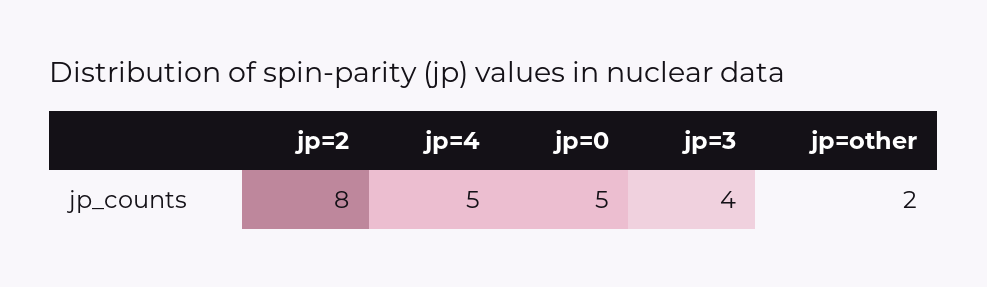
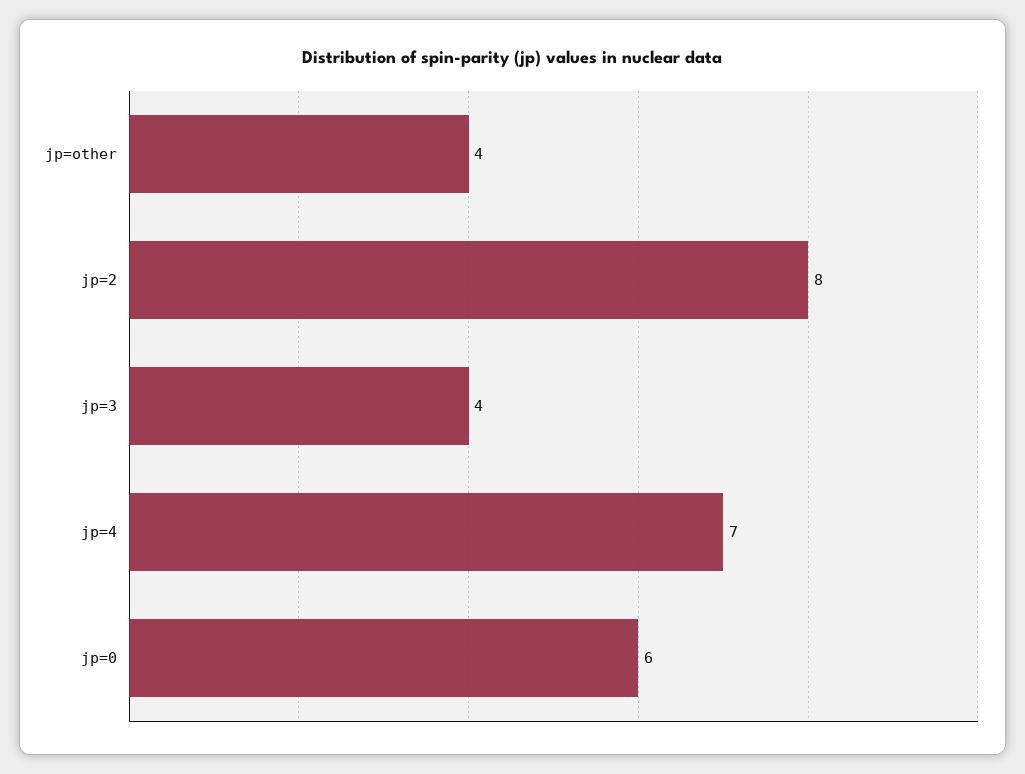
  {
    "jp=2": 8,
-   "jp=4": 5,
+   "jp=4": 7,
-   "jp=0": 5,
+   "jp=0": 6,
    "jp=3": 4,
-   "jp=other": 2
+   "jp=other": 4
  }

